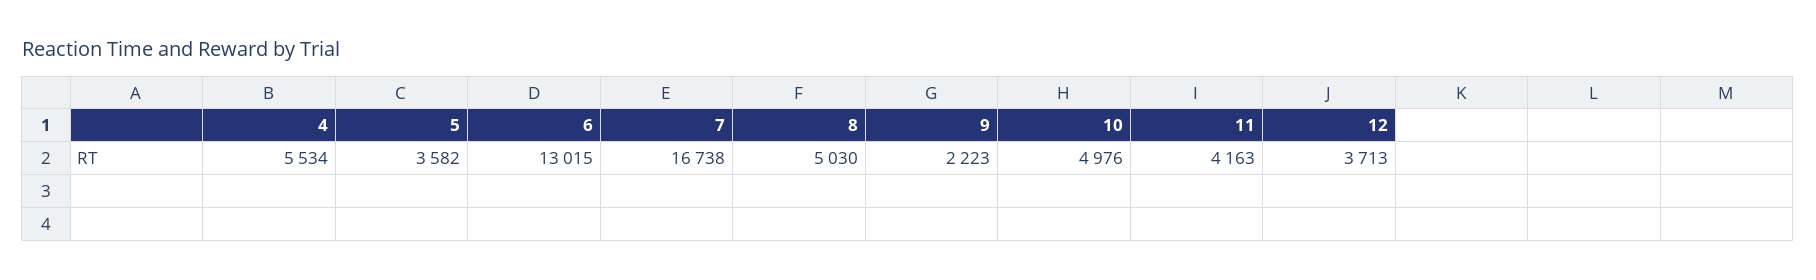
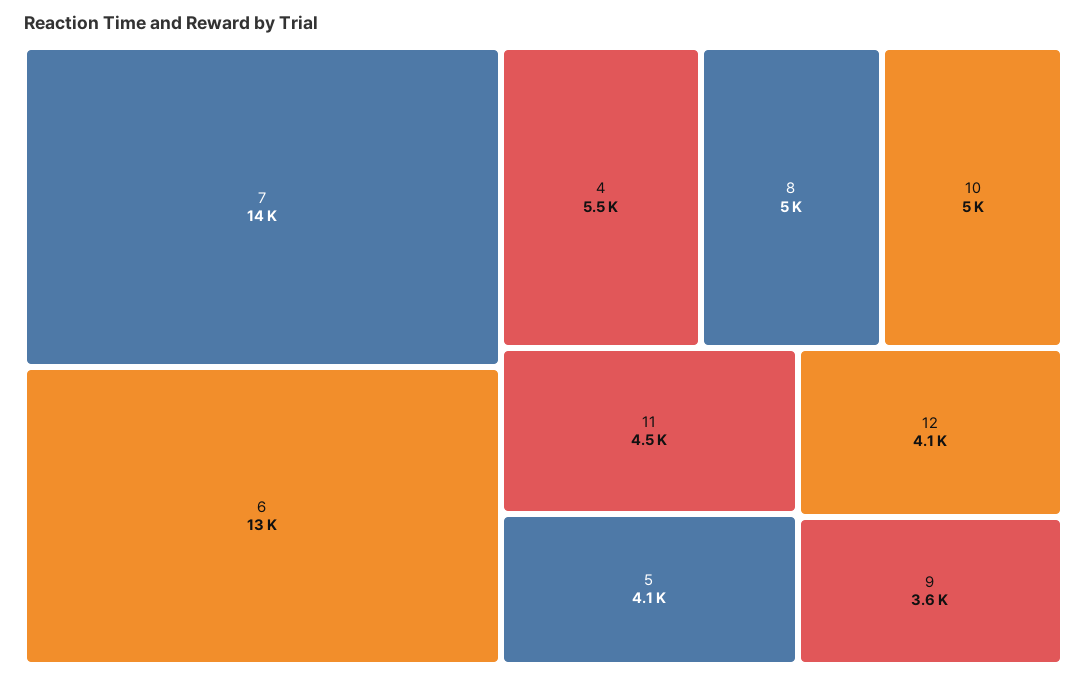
  {
    "4": 5534,
-   "5": 3582,
+   "5": 4100,
    "6": 13015,
-   "7": 16738,
+   "7": 14000,
    "8": 5030,
-   "9": 2223,
+   "9": 3600,
    "10": 4976,
-   "11": 4163,
+   "11": 4500,
-   "12": 3713
+   "12": 4100
  }

